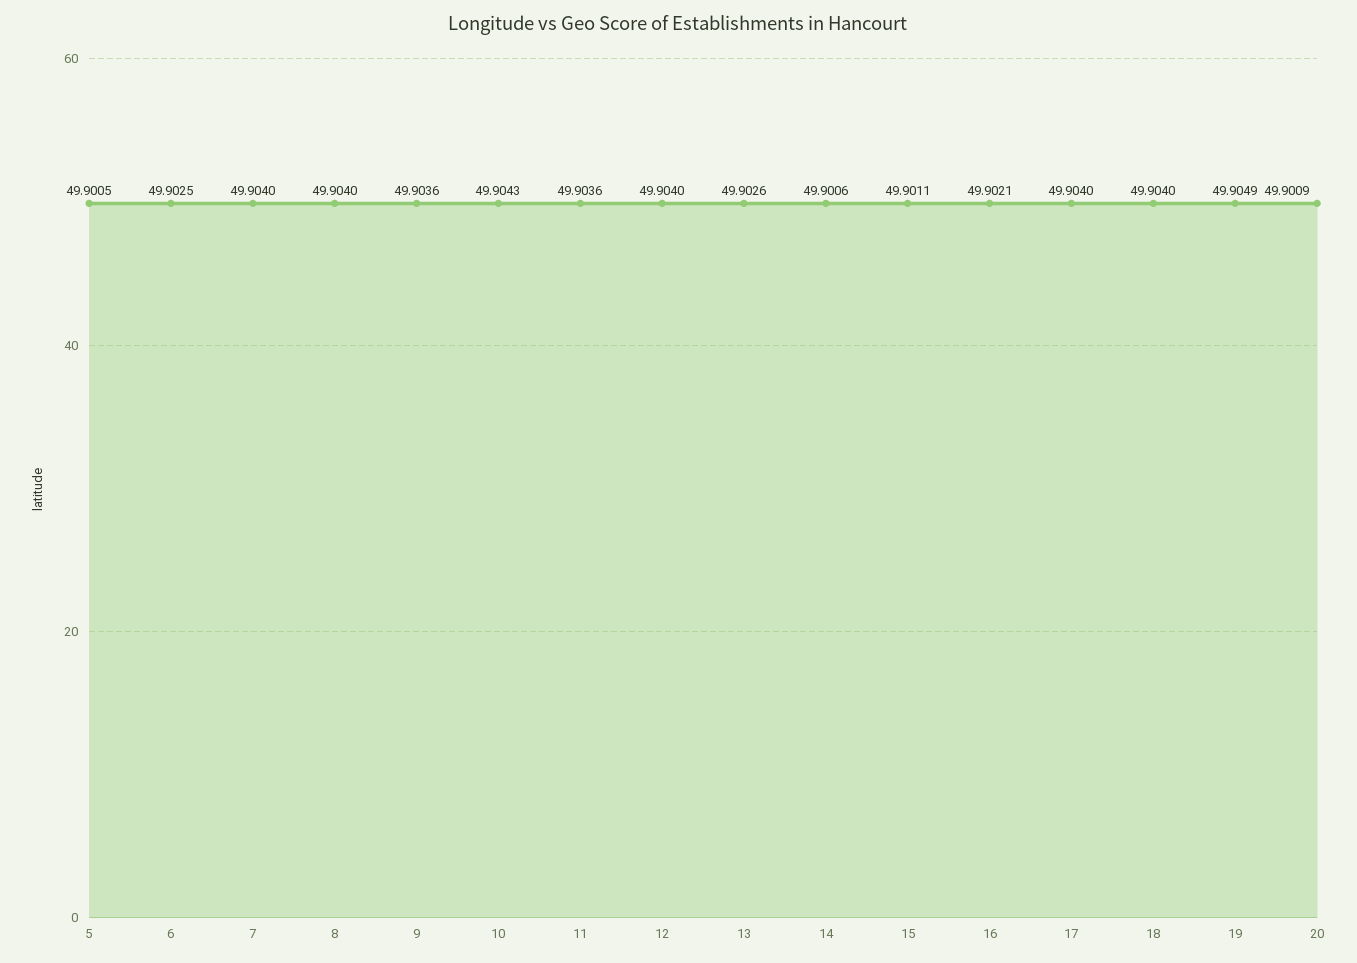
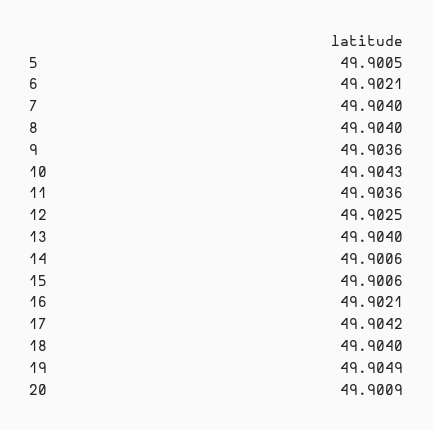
  {
    "5": 49.9005,
-   "6": 49.9025,
+   "6": 49.9021,
    "7": 49.904,
    "8": 49.904,
    "9": 49.9036,
    "10": 49.9043,
    "11": 49.9036,
-   "12": 49.904,
+   "12": 49.9025,
-   "13": 49.9026,
+   "13": 49.904,
    "14": 49.9006,
-   "15": 49.9011,
+   "15": 49.9006,
    "16": 49.9021,
-   "17": 49.904,
+   "17": 49.9042,
    "18": 49.904,
    "19": 49.9049,
    "20": 49.9009
  }

